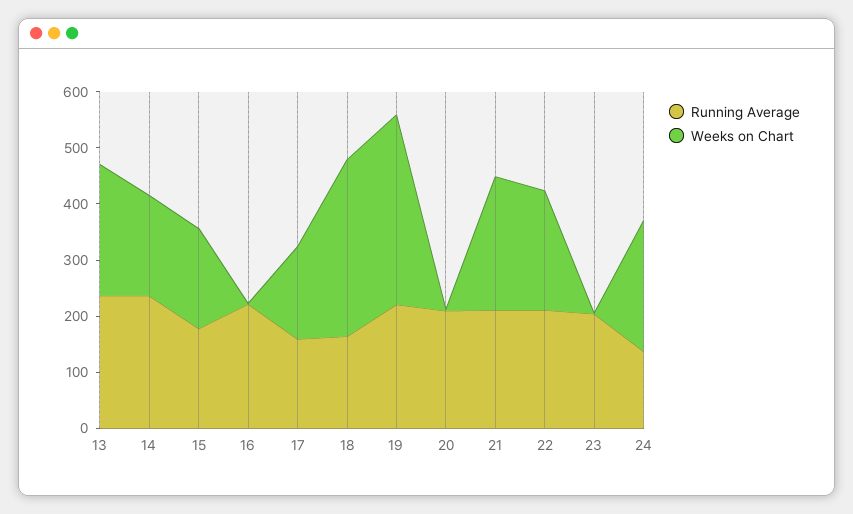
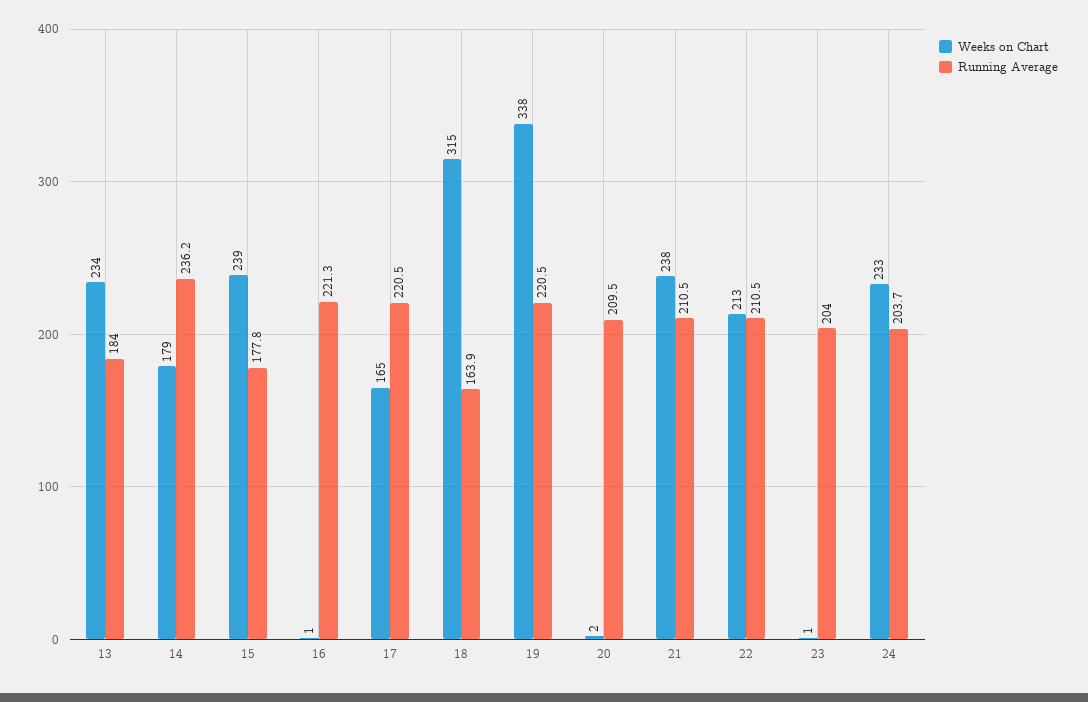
  {
    "Running Average": {
-     "13": 240,
+     "13": 184,
      "14": 236.2,
      "15": 177.8,
      "16": 221.3,
-     "17": 160,
+     "17": 220.5,
      "18": 163.9,
      "19": 220.5,
      "20": 209.5,
      "21": 210.5,
      "22": 210.5,
      "23": 204,
-     "24": 140
+     "24": 203.7
    },
    "Weeks on Chart": {
      "13": 234,
      "14": 179,
-     "15": 180,
+     "15": 239,
      "16": 1,
      "17": 165,
      "18": 315,
      "19": 338,
      "20": 2,
      "21": 238,
      "22": 213,
      "23": 1,
      "24": 233
    }
  }

